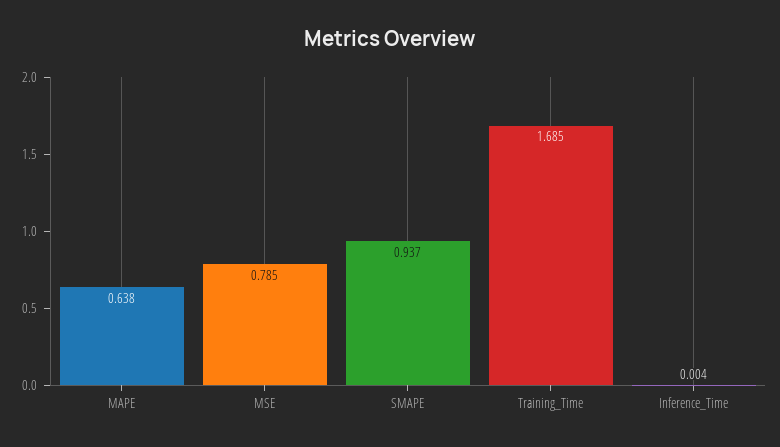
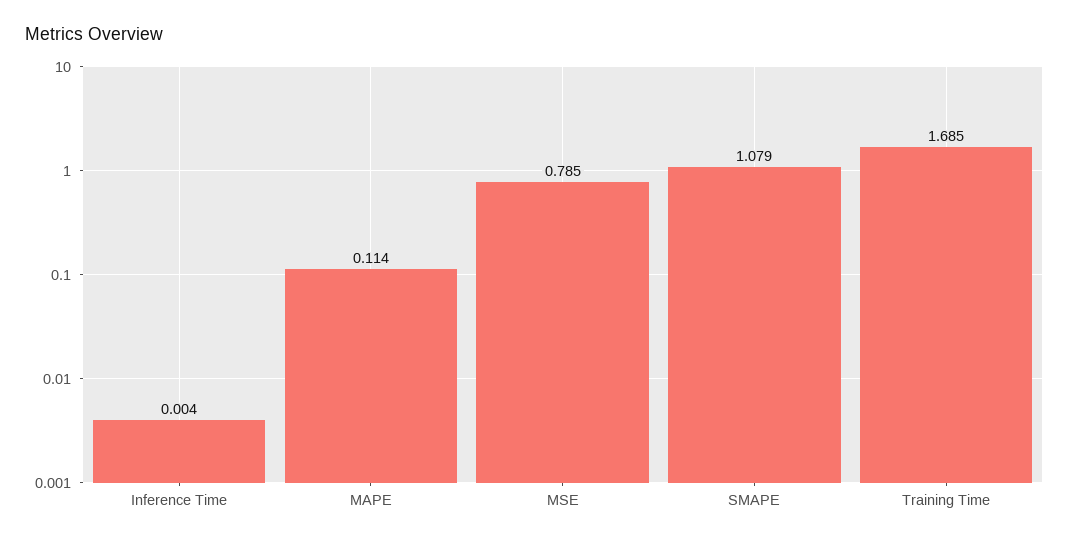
  {
-   "MAPE": 0.638,
+   "MAPE": 0.114,
    "MSE": 0.785,
-   "SMAPE": 0.937,
+   "SMAPE": 1.079,
    "Training_Time": 1.685,
    "Inference_Time": 0.004
  }

